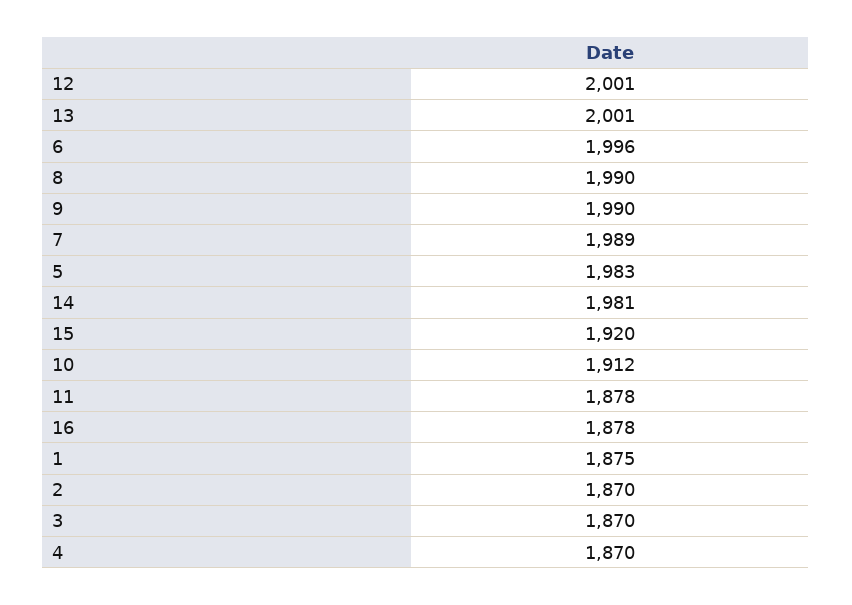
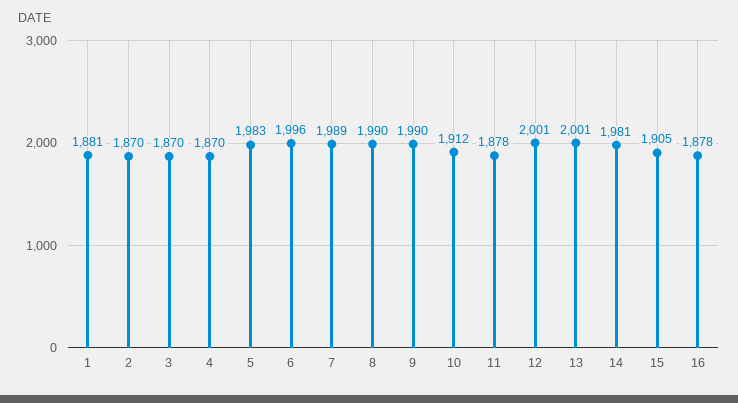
  {
    "12": 2001,
    "13": 2001,
    "6": 1996,
    "8": 1990,
    "9": 1990,
    "7": 1989,
    "5": 1983,
    "14": 1981,
-   "15": 1920,
+   "15": 1905,
    "10": 1912,
    "11": 1878,
    "16": 1878,
-   "1": 1875,
+   "1": 1881,
    "2": 1870,
    "3": 1870,
    "4": 1870
  }

